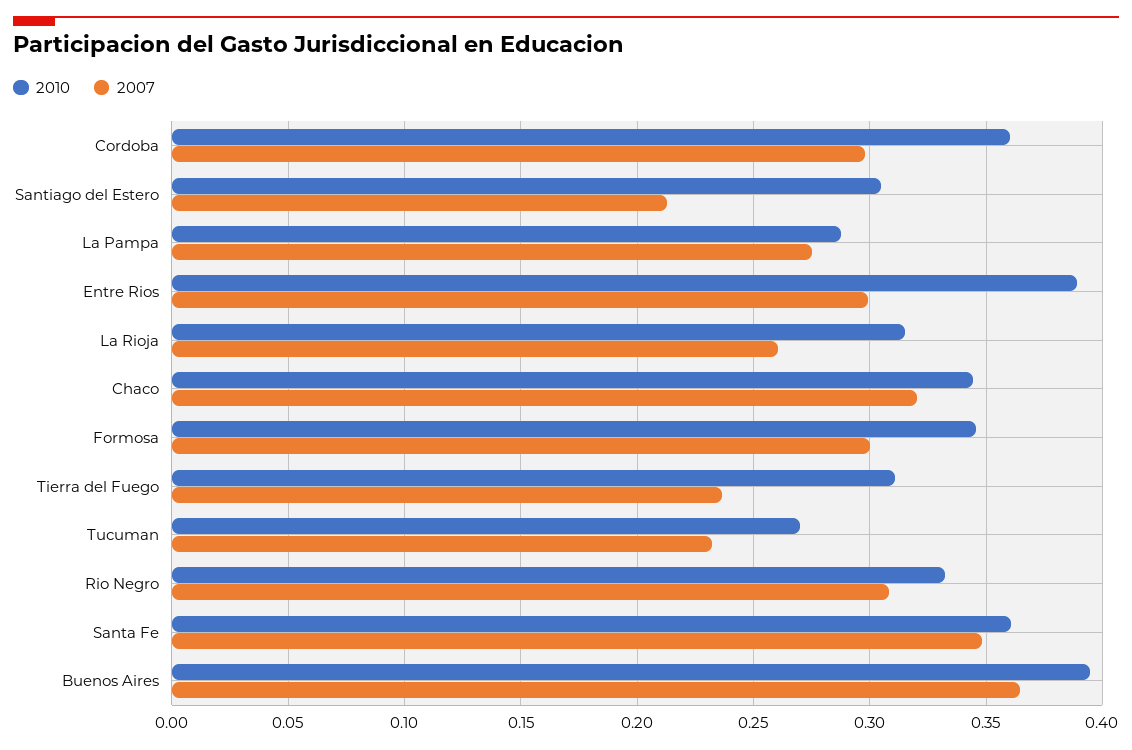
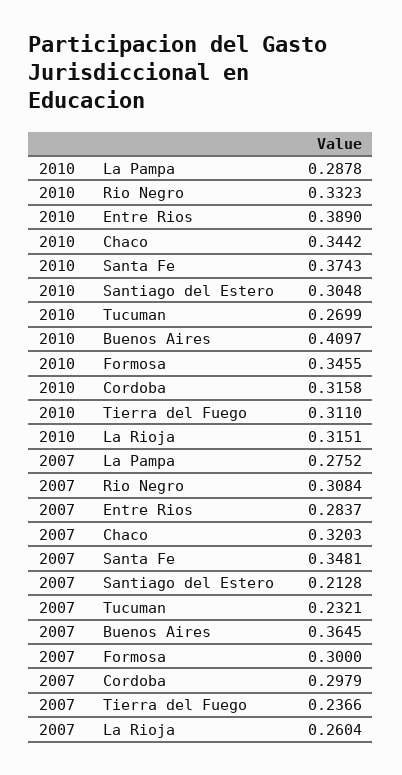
  {
    "2010": {
-     "Cordoba": 0.36,
+     "Cordoba": 0.3158,
      "Santiago del Estero": 0.3048,
      "La Pampa": 0.2878,
      "Entre Rios": 0.389,
      "La Rioja": 0.3151,
      "Chaco": 0.3442,
      "Formosa": 0.3455,
      "Tierra del Fuego": 0.311,
      "Tucuman": 0.2699,
      "Rio Negro": 0.3323,
-     "Santa Fe": 0.36,
+     "Santa Fe": 0.3743,
-     "Buenos Aires": 0.395
+     "Buenos Aires": 0.4097
    },
    "2007": {
      "Cordoba": 0.2979,
      "Santiago del Estero": 0.2128,
      "La Pampa": 0.2752,
-     "Entre Rios": 0.3,
+     "Entre Rios": 0.2837,
      "La Rioja": 0.2604,
      "Chaco": 0.3203,
      "Formosa": 0.3,
      "Tierra del Fuego": 0.2366,
      "Tucuman": 0.2321,
      "Rio Negro": 0.3084,
      "Santa Fe": 0.3481,
      "Buenos Aires": 0.3645
    }
  }

